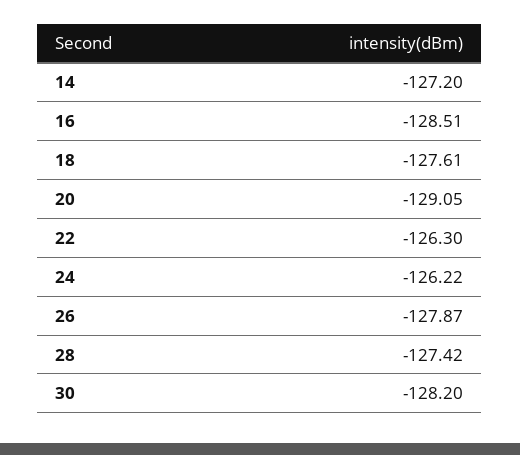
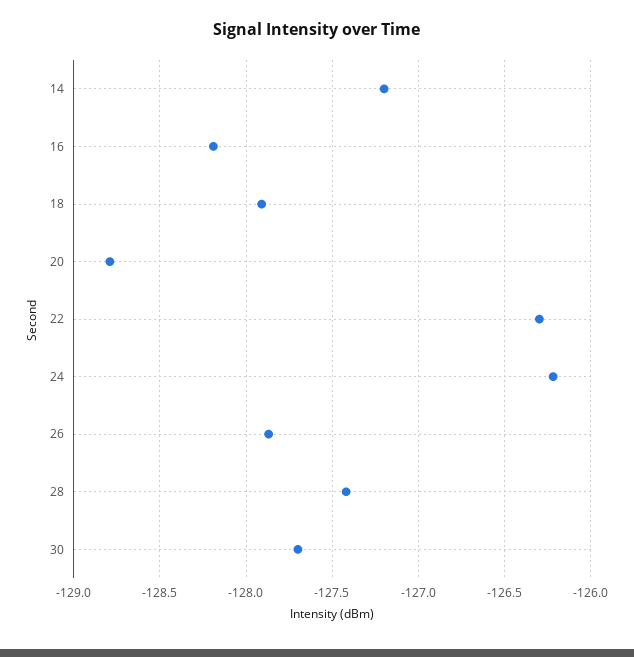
  {
    "14": -127.2,
-   "16": -128.51,
+   "16": -128.2,
-   "18": -127.61,
+   "18": -127.9,
-   "20": -129.05,
+   "20": -128.8,
    "22": -126.3,
    "24": -126.22,
    "26": -127.87,
    "28": -127.42,
-   "30": -128.2
+   "30": -127.7
  }

